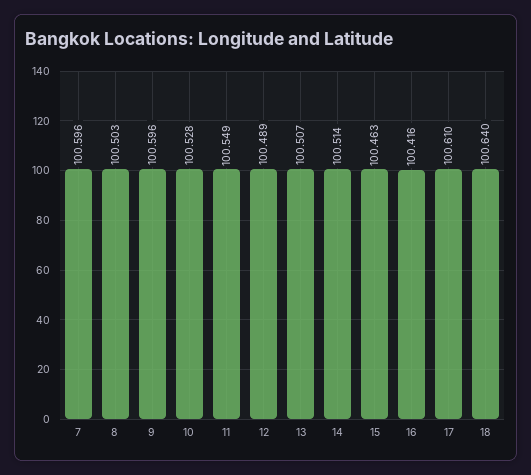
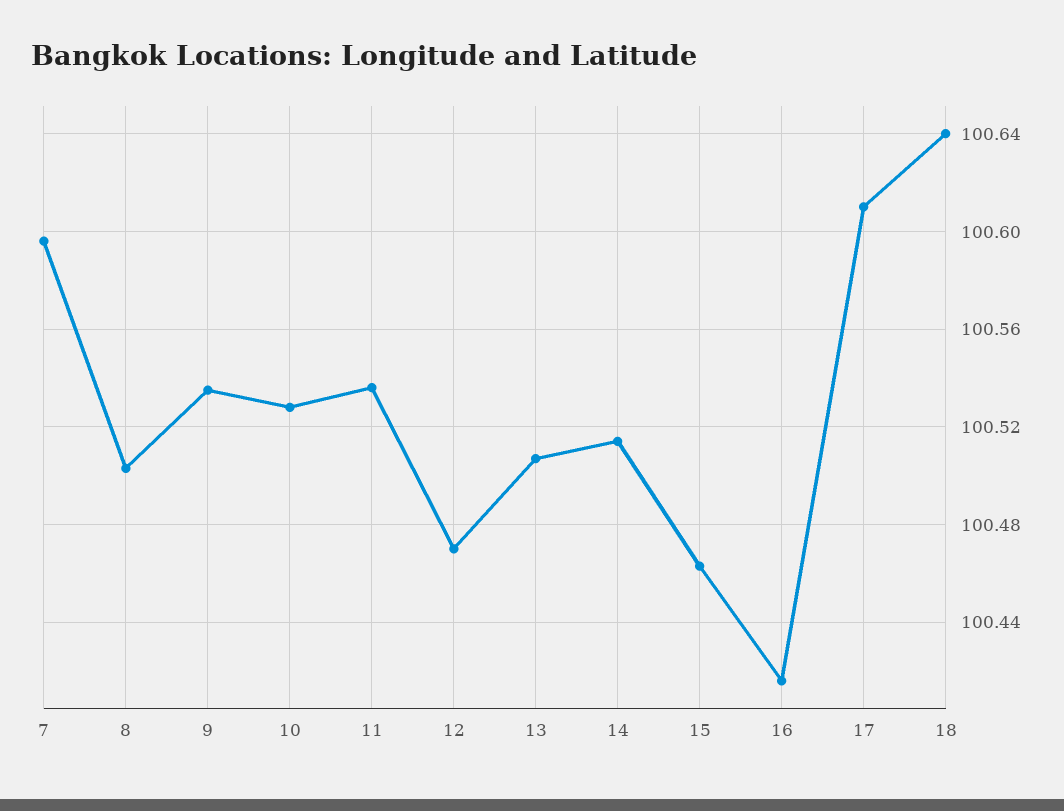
  {
    "7": 100.596,
    "8": 100.503,
-   "9": 100.596,
+   "9": 100.535,
    "10": 100.528,
-   "11": 100.549,
+   "11": 100.535,
-   "12": 100.489,
+   "12": 100.47,
    "13": 100.507,
    "14": 100.514,
    "15": 100.463,
    "16": 100.416,
    "17": 100.61,
    "18": 100.64
  }

